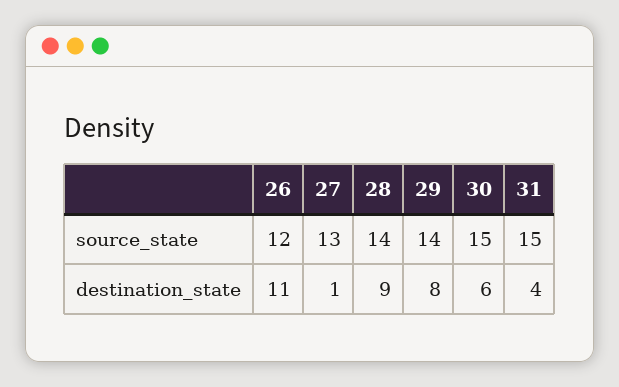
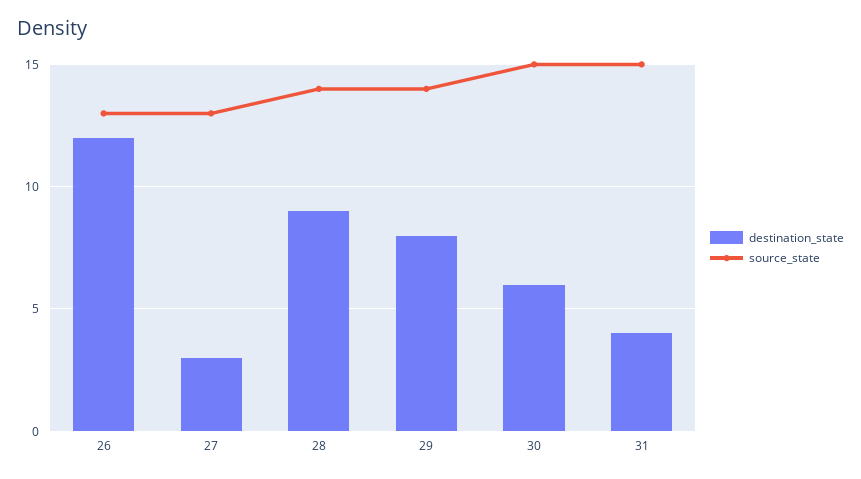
  {
    "source_state": {
-     "26": 12,
+     "26": 13,
      "27": 13,
      "28": 14,
      "29": 14,
      "30": 15,
      "31": 15
    },
    "destination_state": {
-     "26": 11,
+     "26": 12,
-     "27": 1,
+     "27": 3,
      "28": 9,
      "29": 8,
      "30": 6,
      "31": 4
    }
  }

